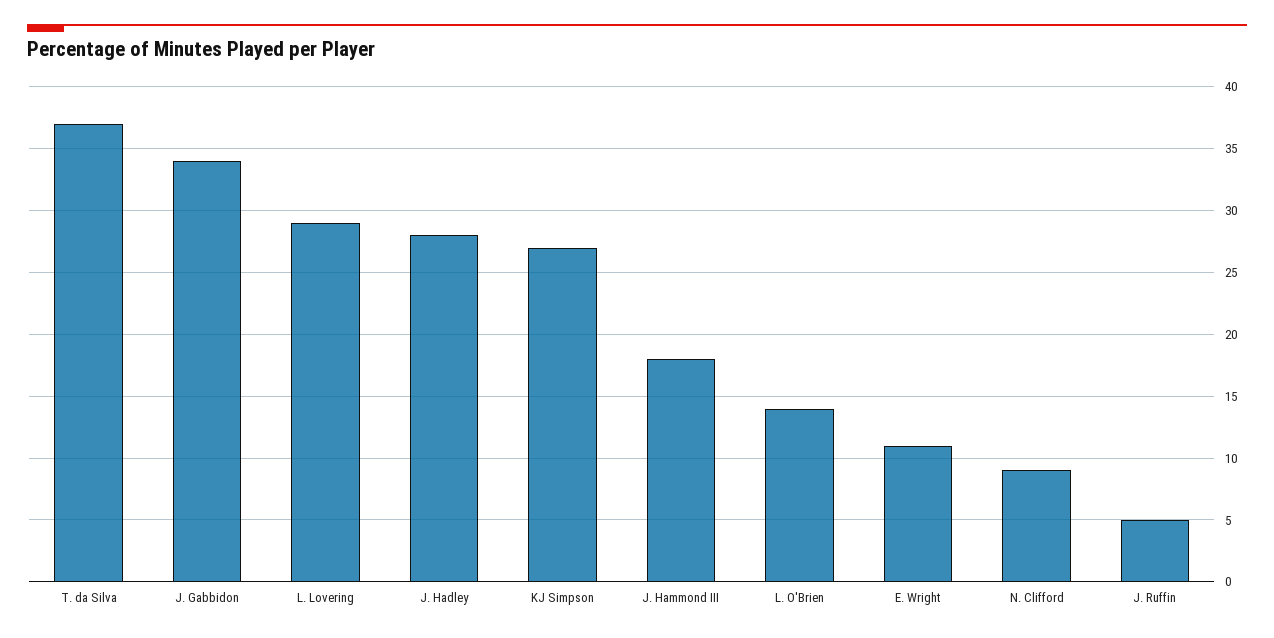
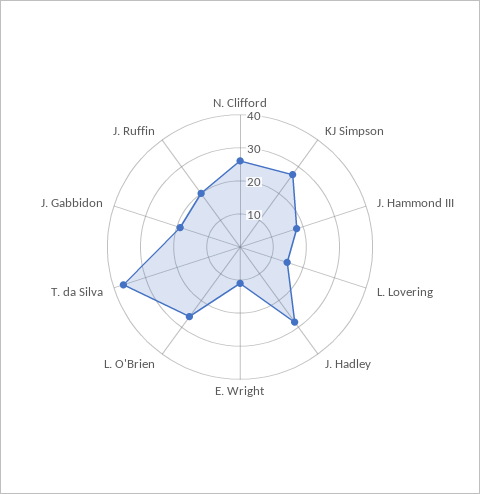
  {
    "T. da Silva": 37,
-   "J. Gabbidon": 34,
+   "J. Gabbidon": 20,
-   "L. Lovering": 29,
+   "L. Lovering": 15,
    "J. Hadley": 28,
    "KJ Simpson": 27,
    "J. Hammond III": 18,
-   "L. O'Brien": 14,
+   "L. O'Brien": 25,
    "E. Wright": 11,
-   "N. Clifford": 9,
+   "N. Clifford": 25,
-   "J. Ruffin": 5
+   "J. Ruffin": 20
  }

